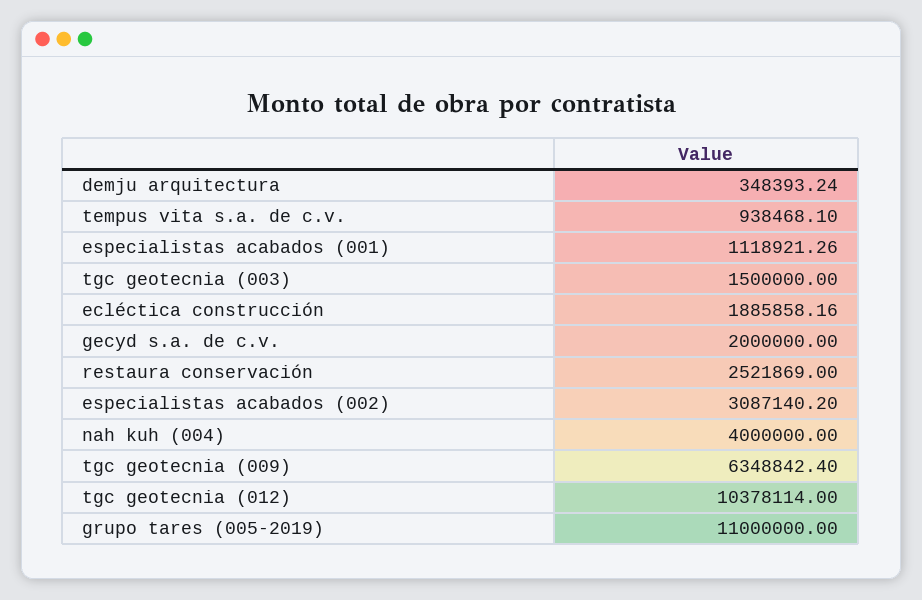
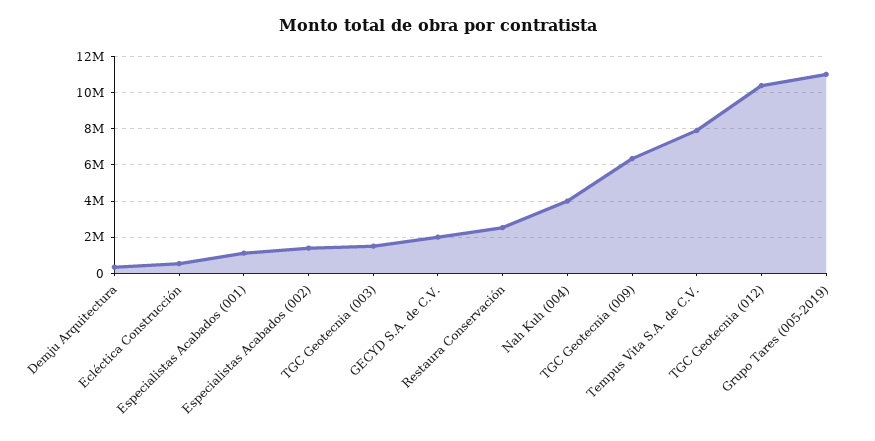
  {
    "demju arquitectura": 348393.24,
-   "tempus vita s.a. de c.v.": 938468.1,
+   "tempus vita s.a. de c.v.": 8000000,
    "especialistas acabados (001)": 1118921.26,
    "tgc geotecnia (003)": 1500000,
-   "ecléctica construcción": 1885858.16,
+   "ecléctica construcción": 500000,
    "gecyd s.a. de c.v.": 2000000,
    "restaura conservación": 2521869,
-   "especialistas acabados (002)": 3087140.2,
+   "especialistas acabados (002)": 1500000,
    "nah kuh (004)": 4000000,
    "tgc geotecnia (009)": 6348842.4,
    "tgc geotecnia (012)": 10378114,
    "grupo tares (005-2019)": 11000000
  }

